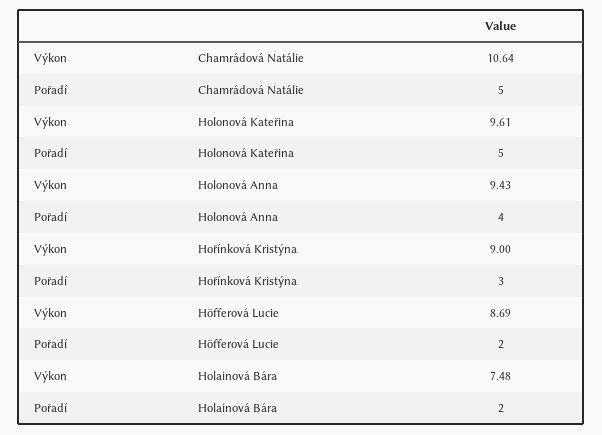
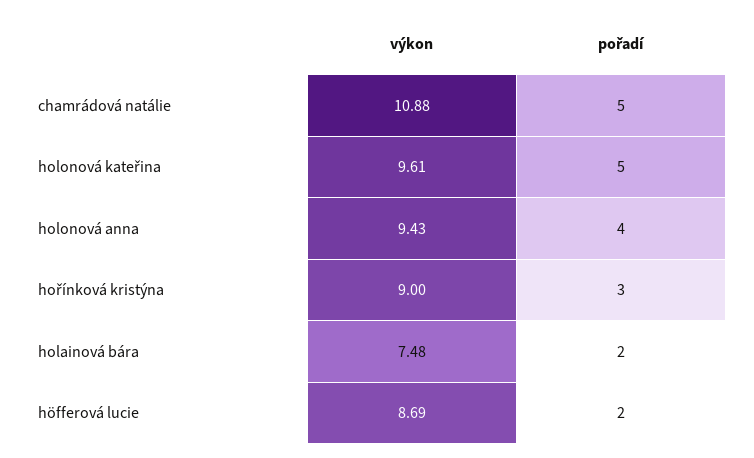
  {
    "Výkon": {
-     "Chamrádová Natálie": 10.64,
+     "Chamrádová Natálie": 10.88,
      "Holonová Kateřina": 9.61,
      "Holonová Anna": 9.43,
      "Hořínková Kristýna": 9,
      "Höfferová Lucie": 8.69,
      "Holainová Bára": 7.48
    },
    "Pořadí": {
      "Chamrádová Natálie": 5,
      "Holonová Kateřina": 5,
      "Holonová Anna": 4,
      "Hořínková Kristýna": 3,
      "Höfferová Lucie": 2,
      "Holainová Bára": 2
    }
  }

